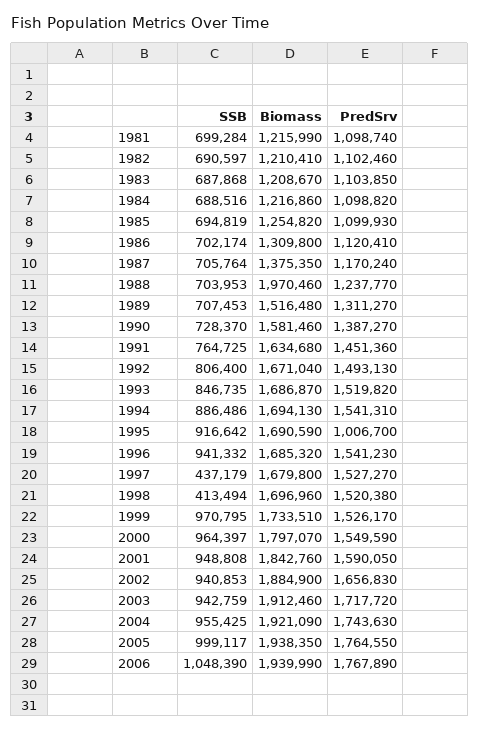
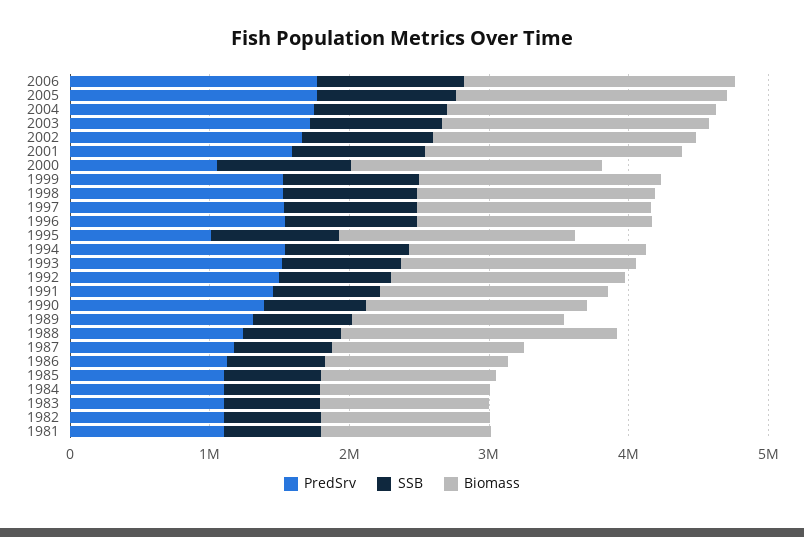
  {
    "SSB": {
      "1981": 699284,
      "1982": 690597,
      "1983": 687868,
      "1984": 688516,
      "1985": 694819,
      "1986": 702174,
      "1987": 705764,
      "1988": 703953,
      "1989": 707453,
      "1990": 728370,
      "1991": 764725,
      "1992": 806400,
      "1993": 846735,
      "1994": 886486,
      "1995": 916642,
      "1996": 941332,
-     "1997": 437179,
+     "1997": 1000000,
-     "1998": 413494,
+     "1998": 1000000,
      "1999": 970795,
      "2000": 964397,
      "2001": 948808,
      "2002": 940853,
      "2003": 942759,
      "2004": 955425,
      "2005": 999117,
      "2006": 1048390
    },
    "Biomass": {
      "1981": 1215990,
      "1982": 1210410,
      "1983": 1208670,
      "1984": 1216860,
      "1985": 1254820,
      "1986": 1309800,
      "1987": 1375350,
      "1988": 1970460,
      "1989": 1516480,
      "1990": 1581460,
      "1991": 1634680,
      "1992": 1671040,
      "1993": 1686870,
      "1994": 1694130,
      "1995": 1690590,
      "1996": 1685320,
      "1997": 1679800,
      "1998": 1696960,
      "1999": 1733510,
      "2000": 1797070,
      "2001": 1842760,
      "2002": 1884900,
      "2003": 1912460,
      "2004": 1921090,
      "2005": 1938350,
      "2006": 1939990
    },
    "PredSrv": {
      "1981": 1098740,
      "1982": 1102460,
      "1983": 1103850,
      "1984": 1098820,
      "1985": 1099930,
      "1986": 1120410,
      "1987": 1170240,
      "1988": 1237770,
      "1989": 1311270,
      "1990": 1387270,
      "1991": 1451360,
      "1992": 1493130,
      "1993": 1519820,
      "1994": 1541310,
      "1995": 1006700,
      "1996": 1541230,
      "1997": 1527270,
      "1998": 1520380,
      "1999": 1526170,
-     "2000": 1549590,
+     "2000": 1000000,
      "2001": 1590050,
      "2002": 1656830,
      "2003": 1717720,
      "2004": 1743630,
      "2005": 1764550,
      "2006": 1767890
    }
  }

